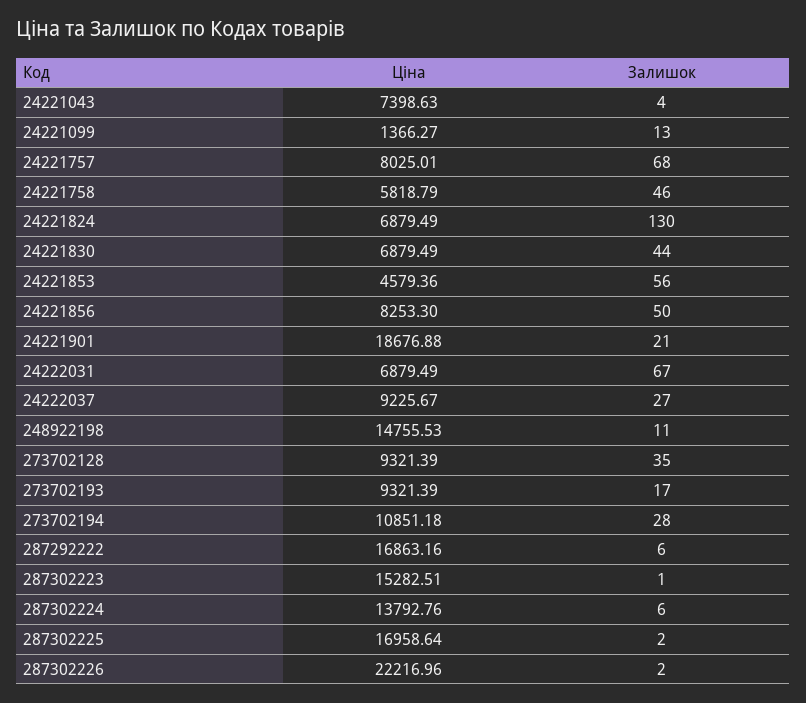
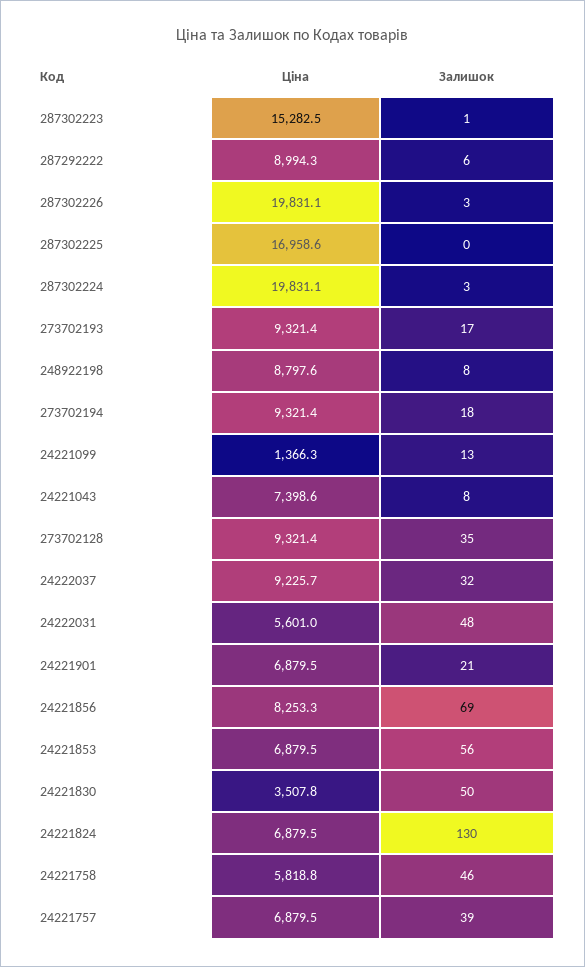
  {
    "Ціна": {
      "24221043": 7398.63,
      "24221099": 1366.27,
-     "24221757": 8025.01,
+     "24221757": 6879.5,
      "24221758": 5818.79,
      "24221824": 6879.49,
-     "24221830": 6879.49,
+     "24221830": 3507.8,
-     "24221853": 4579.36,
+     "24221853": 6879.5,
      "24221856": 8253.3,
-     "24221901": 18676.88,
+     "24221901": 6879.5,
-     "24222031": 6879.49,
+     "24222031": 5601,
      "24222037": 9225.67,
-     "248922198": 14755.53,
+     "248922198": 8797.6,
      "273702128": 9321.39,
      "273702193": 9321.39,
-     "273702194": 10851.18,
+     "273702194": 9321.4,
-     "287292222": 16863.16,
+     "287292222": 8994.3,
      "287302223": 15282.51,
-     "287302224": 13792.76,
+     "287302224": 19831.1,
      "287302225": 16958.64,
-     "287302226": 22216.96
+     "287302226": 19831.1
    },
    "Залишок": {
-     "24221043": 4,
+     "24221043": 8,
      "24221099": 13,
-     "24221757": 68,
+     "24221757": 39,
      "24221758": 46,
      "24221824": 130,
-     "24221830": 44,
+     "24221830": 50,
      "24221853": 56,
-     "24221856": 50,
+     "24221856": 69,
      "24221901": 21,
-     "24222031": 67,
+     "24222031": 48,
-     "24222037": 27,
+     "24222037": 32,
-     "248922198": 11,
+     "248922198": 8,
      "273702128": 35,
      "273702193": 17,
-     "273702194": 28,
+     "273702194": 18,
      "287292222": 6,
      "287302223": 1,
-     "287302224": 6,
+     "287302224": 3,
-     "287302225": 2,
+     "287302225": 0,
-     "287302226": 2
+     "287302226": 3
    }
  }

